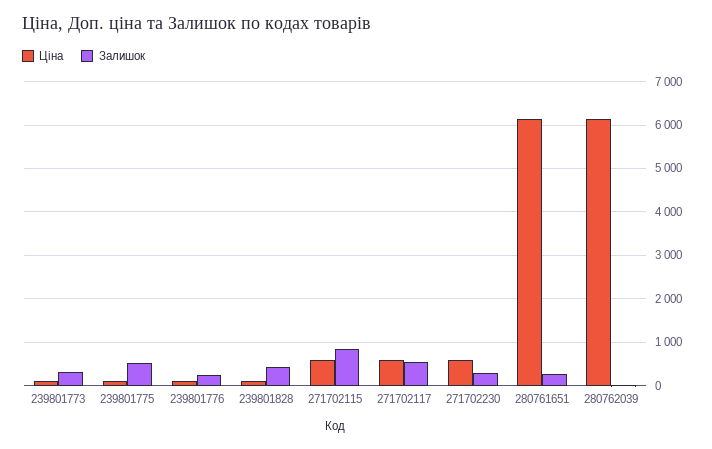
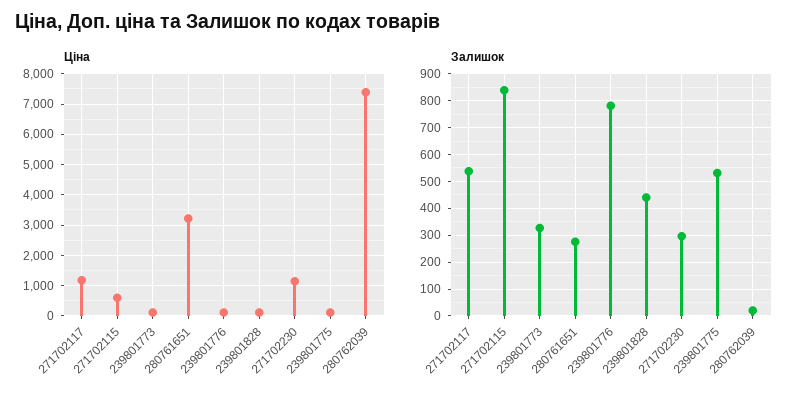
  {
    "Ціна": {
      "239801773": 200,
      "239801775": 200,
      "239801776": 200,
      "239801828": 200,
      "271702115": 600,
-     "271702117": 600,
+     "271702117": 1200,
-     "271702230": 600,
+     "271702230": 1200,
-     "280761651": 6200,
+     "280761651": 3200,
-     "280762039": 6200
+     "280762039": 7400
    },
    "Залишок": {
      "239801773": 325,
      "239801775": 525,
-     "239801776": 200,
+     "239801776": 775,
      "239801828": 450,
      "271702115": 850,
      "271702117": 550,
      "271702230": 300,
      "280761651": 275,
      "280762039": 25
    }
  }

